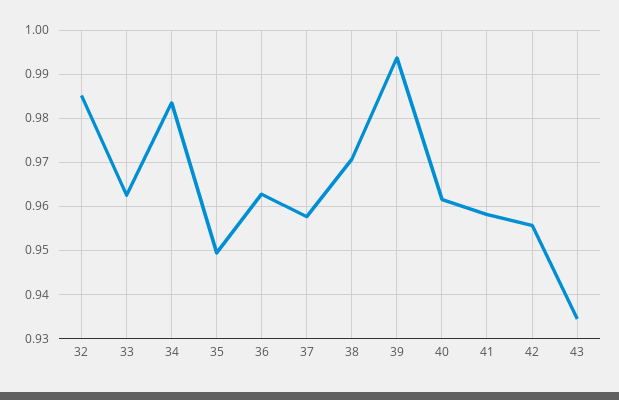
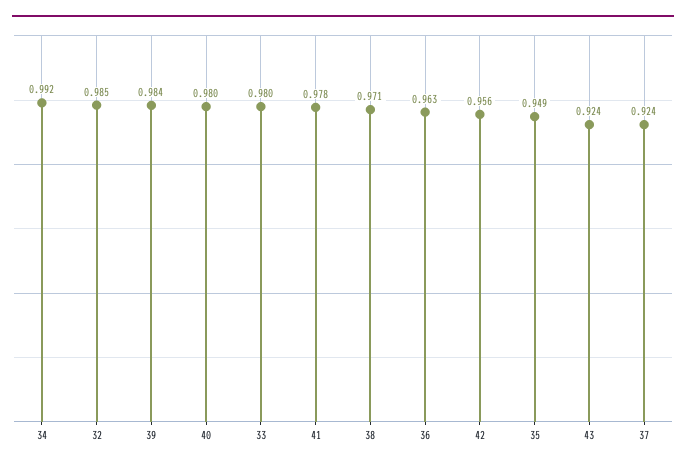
  {
    "32": 0.985,
-   "33": 0.962,
+   "33": 0.98,
-   "34": 0.984,
+   "34": 0.992,
    "35": 0.949,
    "36": 0.963,
-   "37": 0.958,
+   "37": 0.924,
    "38": 0.971,
-   "39": 0.994,
+   "39": 0.984,
-   "40": 0.962,
+   "40": 0.98,
-   "41": 0.958,
+   "41": 0.978,
    "42": 0.956,
-   "43": 0.934
+   "43": 0.924
  }

